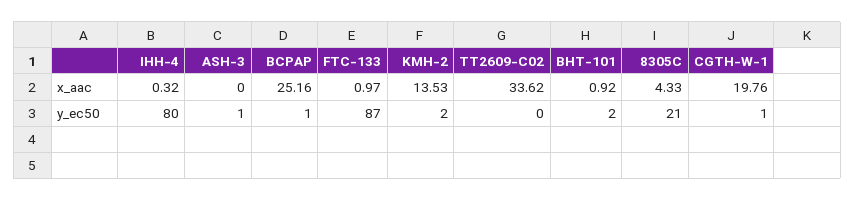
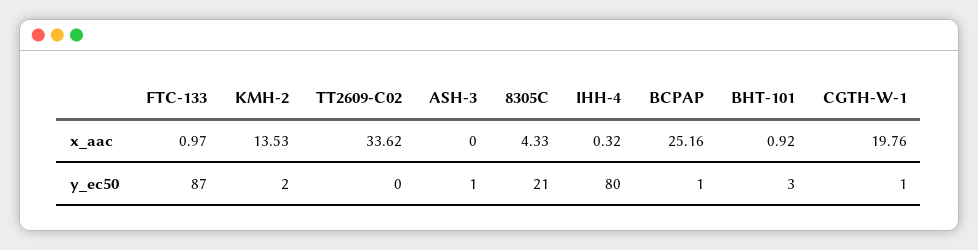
  {
    "IHH-4": {
      "x_aac": 0.32,
      "y_ec50": 80
    },
    "ASH-3": {
      "x_aac": 0,
      "y_ec50": 1
    },
    "BCPAP": {
      "x_aac": 25.16,
      "y_ec50": 1
    },
    "FTC-133": {
      "x_aac": 0.97,
      "y_ec50": 87
    },
    "KMH-2": {
      "x_aac": 13.53,
      "y_ec50": 2
    },
    "TT2609-C02": {
      "x_aac": 33.62,
      "y_ec50": 0
    },
    "BHT-101": {
      "x_aac": 0.92,
-     "y_ec50": 2
+     "y_ec50": 3
    },
    "8305C": {
      "x_aac": 4.33,
      "y_ec50": 21
    },
    "CGTH-W-1": {
      "x_aac": 19.76,
      "y_ec50": 1
    }
  }

